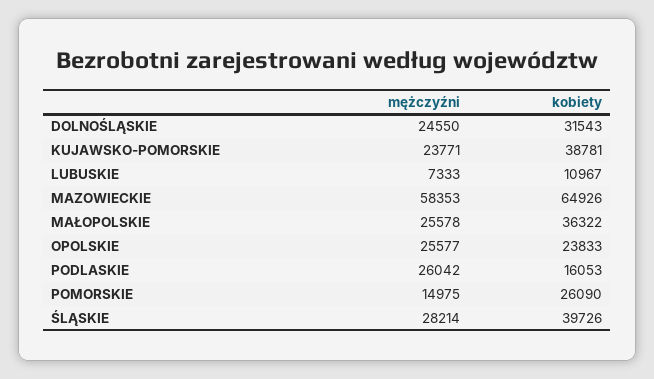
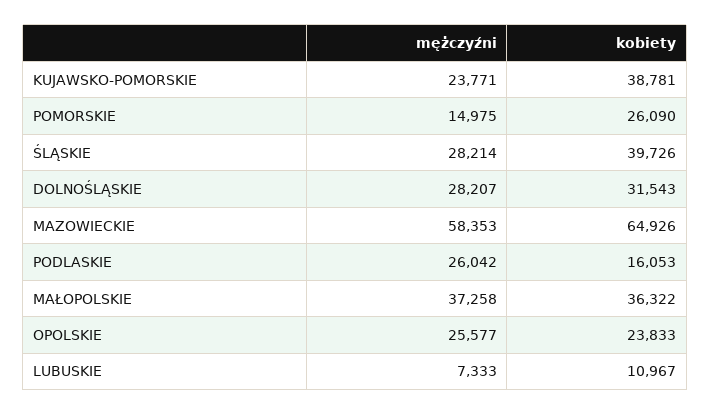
  {
    "mężczyźni": {
-     "DOLNOŚLĄSKIE": 24550,
+     "DOLNOŚLĄSKIE": 28207,
      "KUJAWSKO-POMORSKIE": 23771,
      "LUBUSKIE": 7333,
      "MAZOWIECKIE": 58353,
-     "MAŁOPOLSKIE": 25578,
+     "MAŁOPOLSKIE": 37258,
      "OPOLSKIE": 25577,
      "PODLASKIE": 26042,
      "POMORSKIE": 14975,
      "ŚLĄSKIE": 28214
    },
    "kobiety": {
      "DOLNOŚLĄSKIE": 31543,
      "KUJAWSKO-POMORSKIE": 38781,
      "LUBUSKIE": 10967,
      "MAZOWIECKIE": 64926,
      "MAŁOPOLSKIE": 36322,
      "OPOLSKIE": 23833,
      "PODLASKIE": 16053,
      "POMORSKIE": 26090,
      "ŚLĄSKIE": 39726
    }
  }

